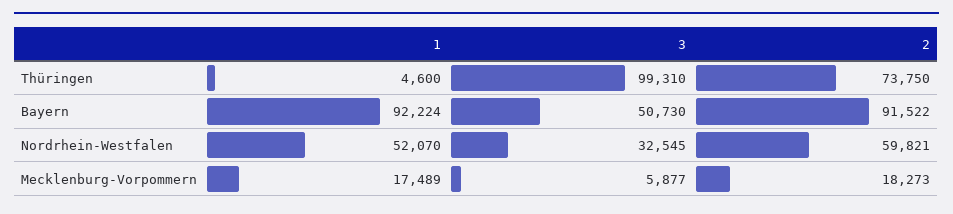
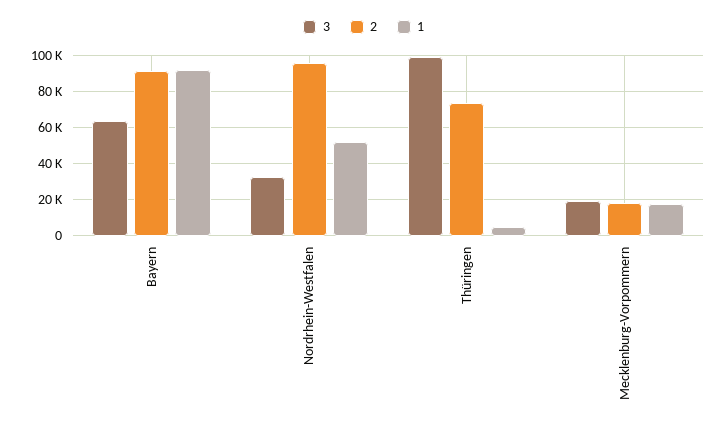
  {
    "1": {
      "Thüringen": 4600,
      "Bayern": 92224,
      "Nordrhein-Westfalen": 52070,
      "Mecklenburg-Vorpommern": 17489
    },
    "3": {
      "Thüringen": 99310,
-     "Bayern": 50730,
+     "Bayern": 65000,
      "Nordrhein-Westfalen": 32545,
-     "Mecklenburg-Vorpommern": 5877
+     "Mecklenburg-Vorpommern": 20000
    },
    "2": {
      "Thüringen": 73750,
      "Bayern": 91522,
-     "Nordrhein-Westfalen": 59821,
+     "Nordrhein-Westfalen": 95000,
      "Mecklenburg-Vorpommern": 18273
    }
  }

